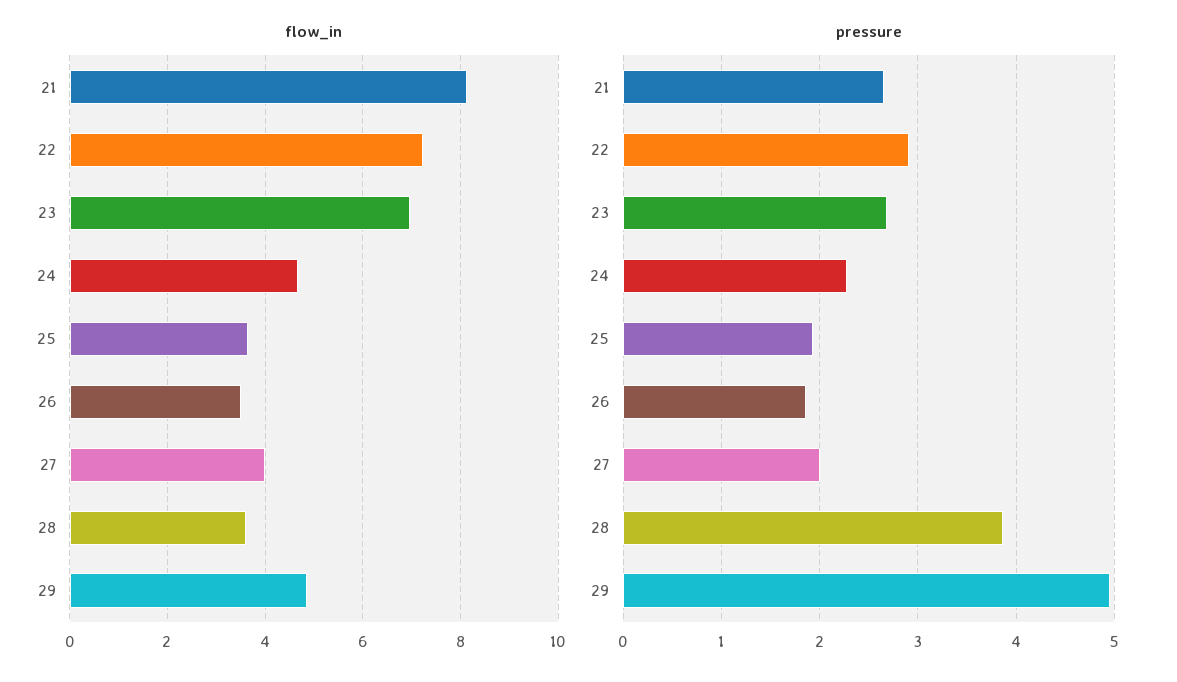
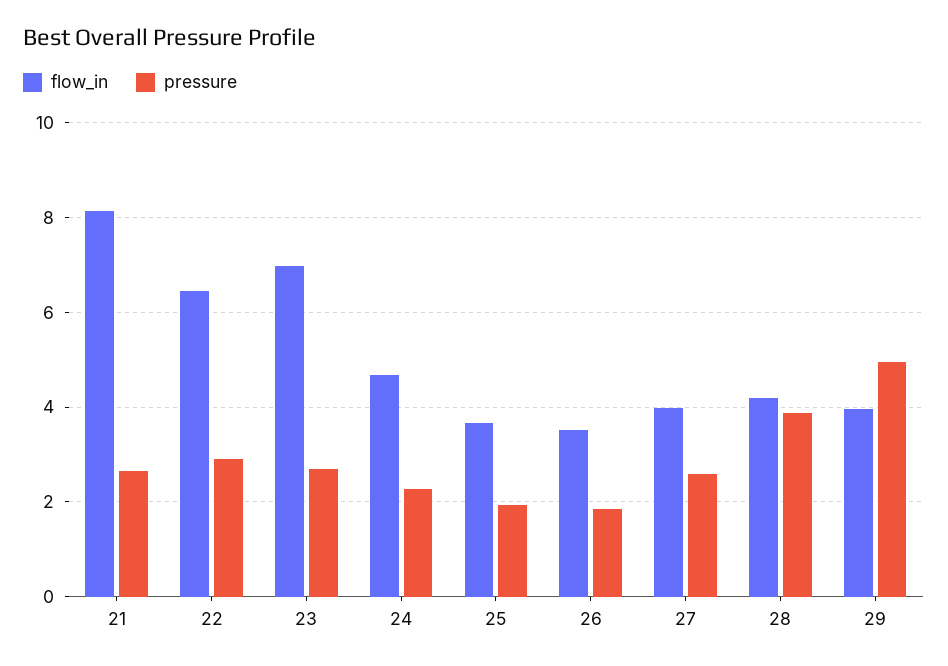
  {
    "flow_in": {
      "21": 8.2,
-     "22": 7.2,
+     "22": 6.4,
      "23": 7,
      "24": 4.6,
      "25": 3.6,
      "26": 3.6,
      "27": 4,
-     "28": 3.6,
+     "28": 4.2,
-     "29": 4.8
+     "29": 4
    },
    "pressure": {
      "21": 2.7,
      "22": 2.9,
      "23": 2.7,
      "24": 2.3,
      "25": 1.9,
      "26": 1.9,
-     "27": 2,
+     "27": 2.6,
      "28": 3.9,
      "29": 5
    }
  }

